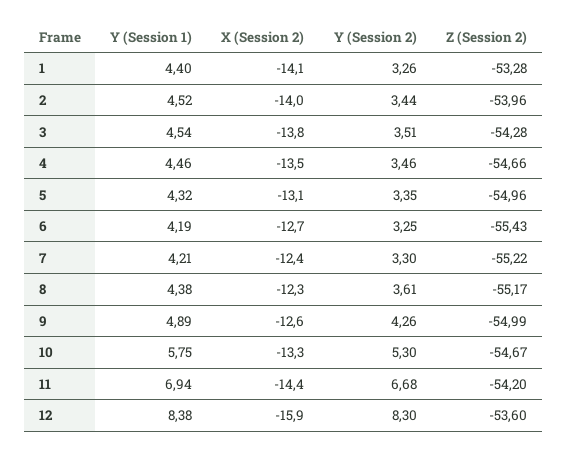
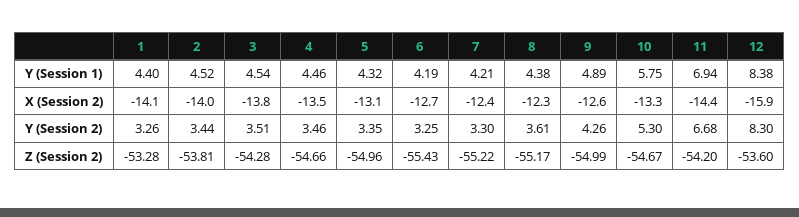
  {
    "Y (Session 1)": {
      "1": 4.4,
      "2": 4.52,
      "3": 4.54,
      "4": 4.46,
      "5": 4.32,
      "6": 4.19,
      "7": 4.21,
      "8": 4.38,
      "9": 4.89,
      "10": 5.75,
      "11": 6.94,
      "12": 8.38
    },
    "X (Session 2)": {
      "1": -14.1,
      "2": -14,
      "3": -13.8,
      "4": -13.5,
      "5": -13.1,
      "6": -12.7,
      "7": -12.4,
      "8": -12.3,
      "9": -12.6,
      "10": -13.3,
      "11": -14.4,
      "12": -15.9
    },
    "Y (Session 2)": {
      "1": 3.26,
      "2": 3.44,
      "3": 3.51,
      "4": 3.46,
      "5": 3.35,
      "6": 3.25,
      "7": 3.3,
      "8": 3.61,
      "9": 4.26,
      "10": 5.3,
      "11": 6.68,
      "12": 8.3
    },
    "Z (Session 2)": {
      "1": -53.28,
-     "2": -53.96,
+     "2": -53.81,
      "3": -54.28,
      "4": -54.66,
      "5": -54.96,
      "6": -55.43,
      "7": -55.22,
      "8": -55.17,
      "9": -54.99,
      "10": -54.67,
      "11": -54.2,
      "12": -53.6
    }
  }

